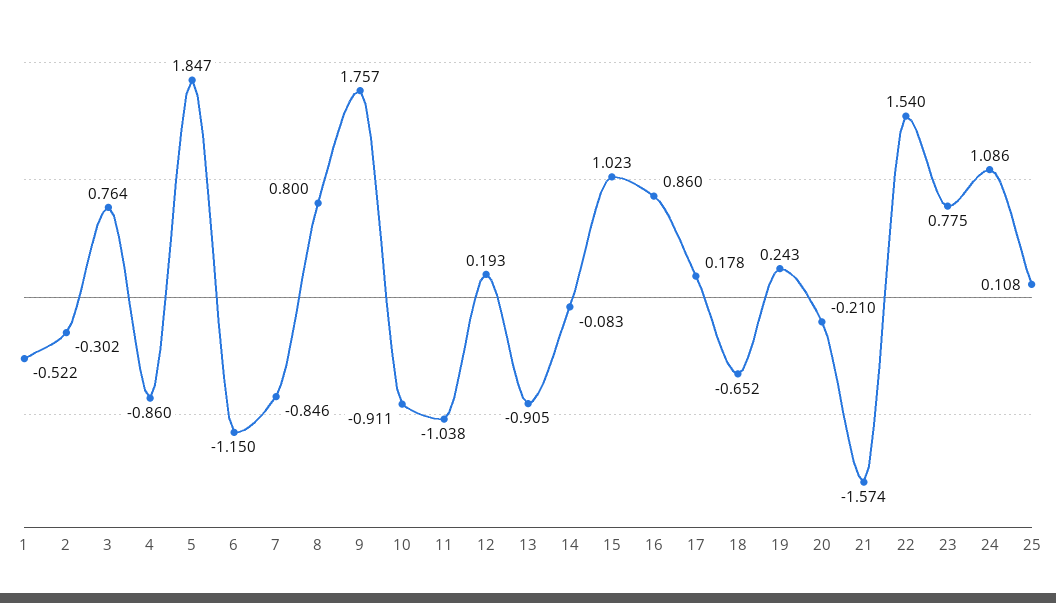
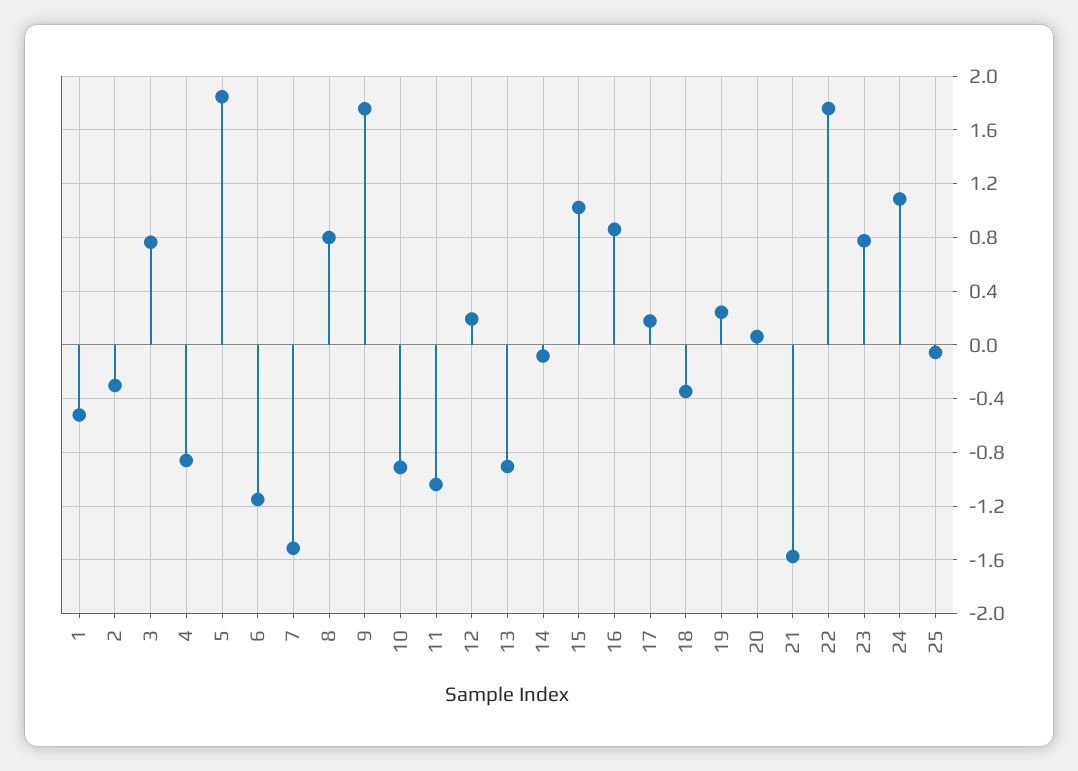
  {
    "1": -0.522,
    "2": -0.302,
    "3": 0.764,
    "4": -0.86,
    "5": 1.847,
    "6": -1.15,
-   "7": -0.846,
+   "7": -1.5,
    "8": 0.8,
    "9": 1.757,
    "10": -0.911,
    "11": -1.038,
    "12": 0.193,
    "13": -0.905,
    "14": -0.083,
    "15": 1.023,
    "16": 0.86,
    "17": 0.178,
-   "18": -0.652,
+   "18": -0.35,
    "19": 0.243,
-   "20": -0.21,
+   "20": 0.05,
    "21": -1.574,
-   "22": 1.54,
+   "22": 1.75,
    "23": 0.775,
    "24": 1.086,
-   "25": 0.108
+   "25": -0.05
  }

